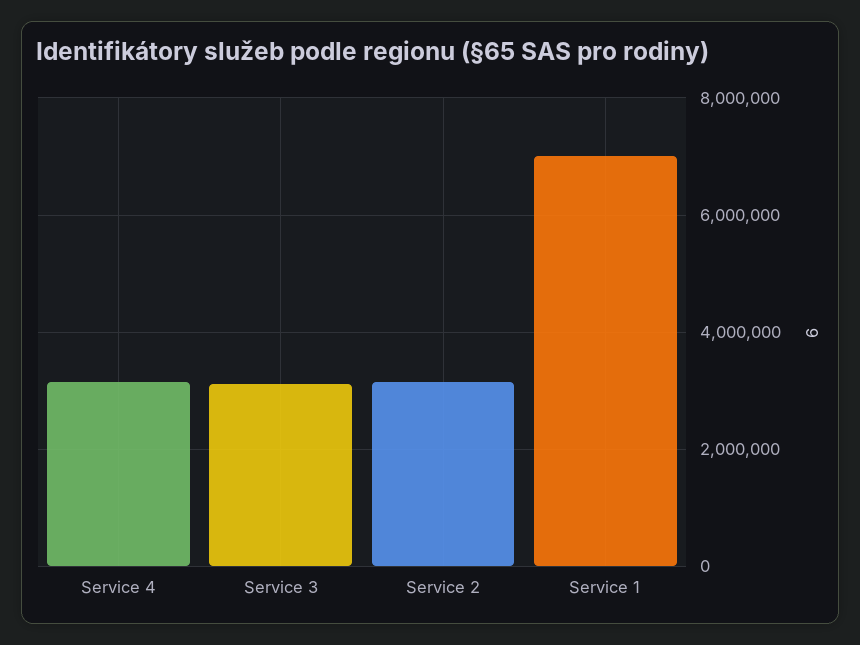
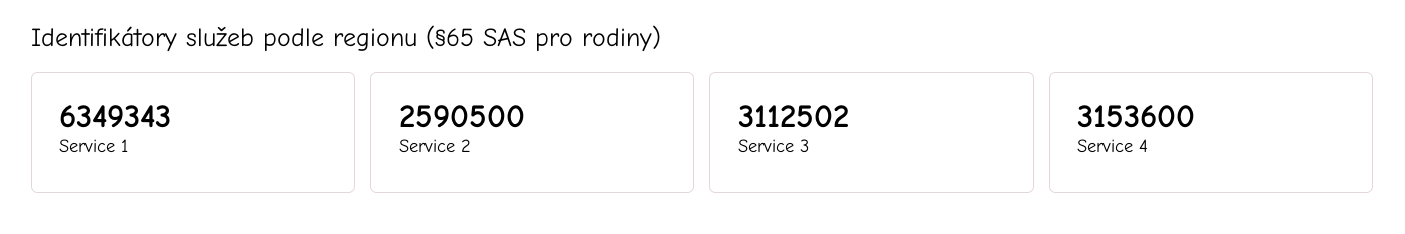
  {
    "Service 4": 3153600,
    "Service 3": 3112502,
-   "Service 2": 3200000,
+   "Service 2": 2590500,
-   "Service 1": 7000000
+   "Service 1": 6349343
  }

